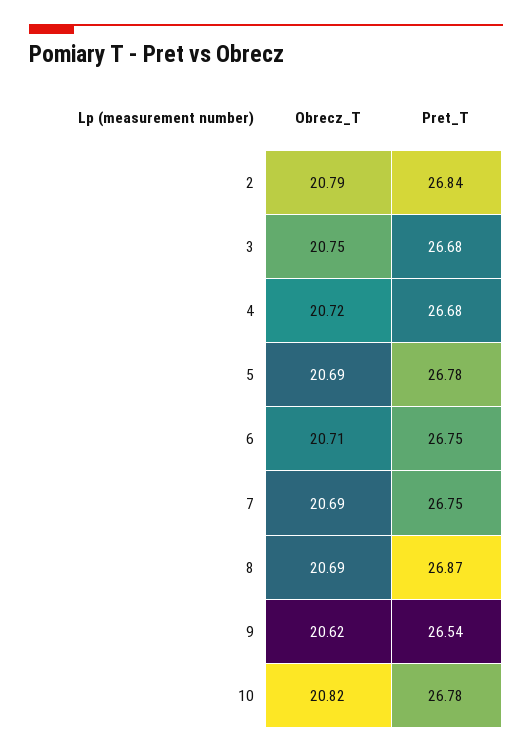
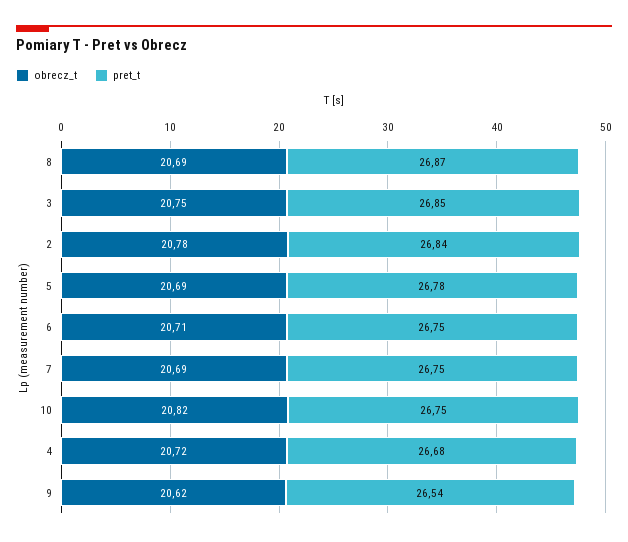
  {
    "Obrecz_T": {
-     "2": 20.79,
+     "2": 20.78,
      "3": 20.75,
      "4": 20.72,
      "5": 20.69,
      "6": 20.71,
      "7": 20.69,
      "8": 20.69,
      "9": 20.62,
      "10": 20.82
    },
    "Pret_T": {
      "2": 26.84,
-     "3": 26.68,
+     "3": 26.85,
      "4": 26.68,
      "5": 26.78,
      "6": 26.75,
      "7": 26.75,
      "8": 26.87,
      "9": 26.54,
-     "10": 26.78
+     "10": 26.75
    }
  }

